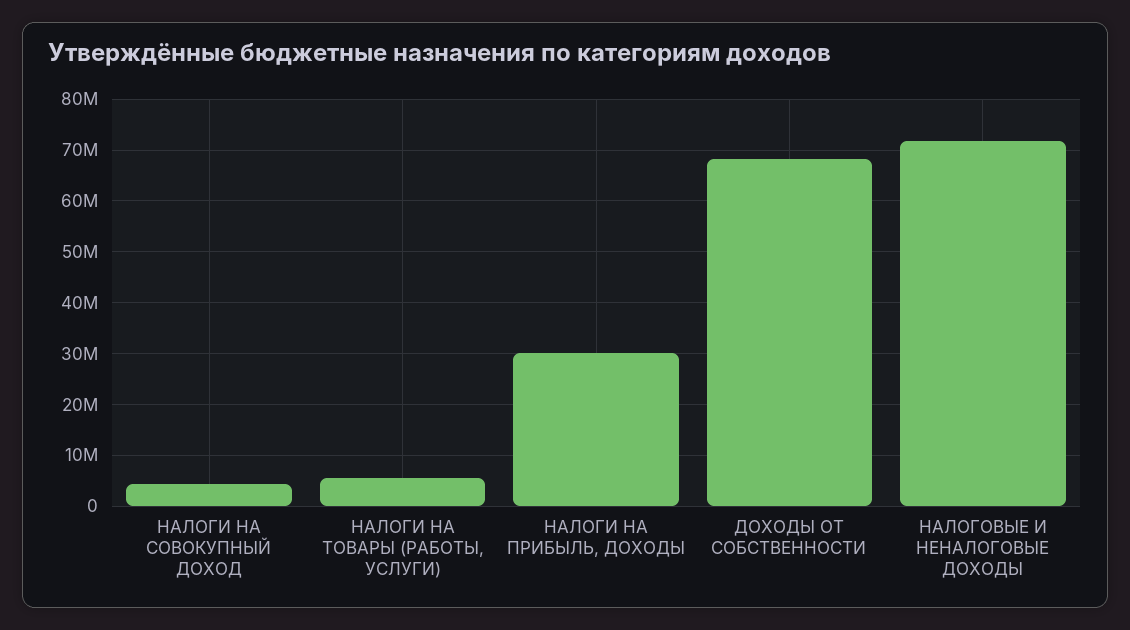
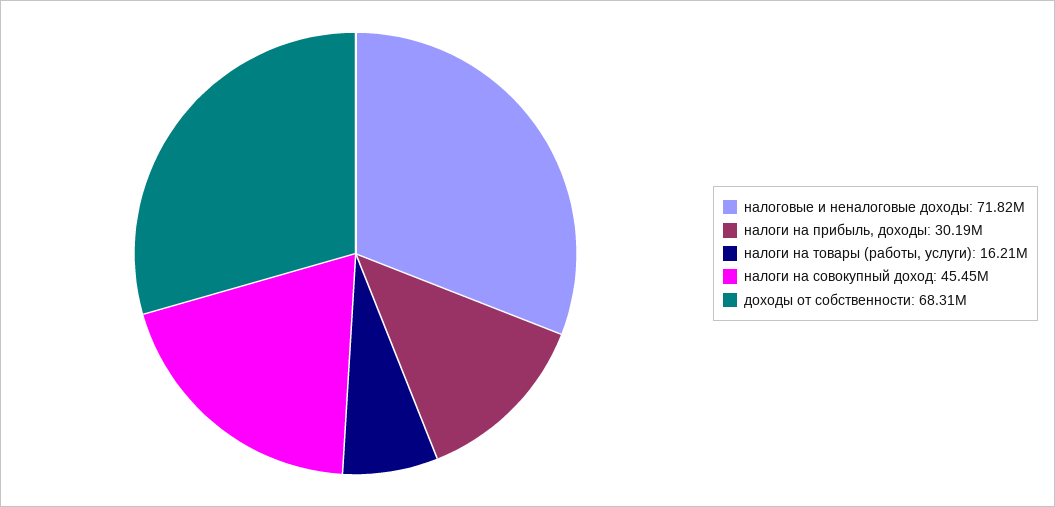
  {
-   "НАЛОГИ НА СОВОКУПНЫЙ ДОХОД": 4000000,
+   "НАЛОГИ НА СОВОКУПНЫЙ ДОХОД": 45450000,
-   "НАЛОГИ НА ТОВАРЫ (РАБОТЫ, УСЛУГИ)": 6000000,
+   "НАЛОГИ НА ТОВАРЫ (РАБОТЫ, УСЛУГИ)": 16210000,
    "НАЛОГИ НА ПРИБЫЛЬ, ДОХОДЫ": 30190000,
    "ДОХОДЫ ОТ СОБСТВЕННОСТИ": 68310000,
    "НАЛОГОВЫЕ И НЕНАЛОГОВЫЕ ДОХОДЫ": 71820000
  }

